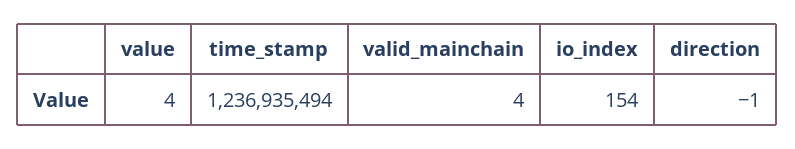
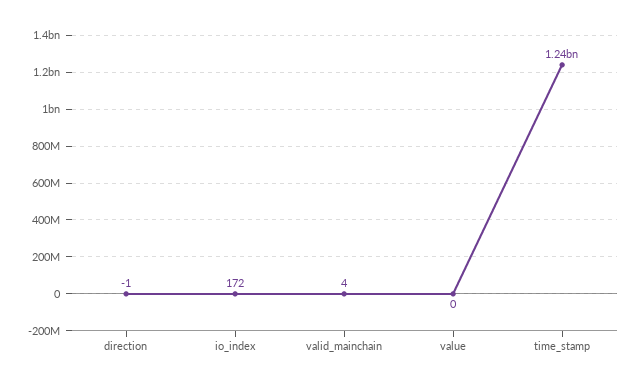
  {
-   "value": 4,
+   "value": 0,
    "time_stamp": 1236935494,
    "valid_mainchain": 4,
-   "io_index": 154,
+   "io_index": 172,
    "direction": -1
  }

